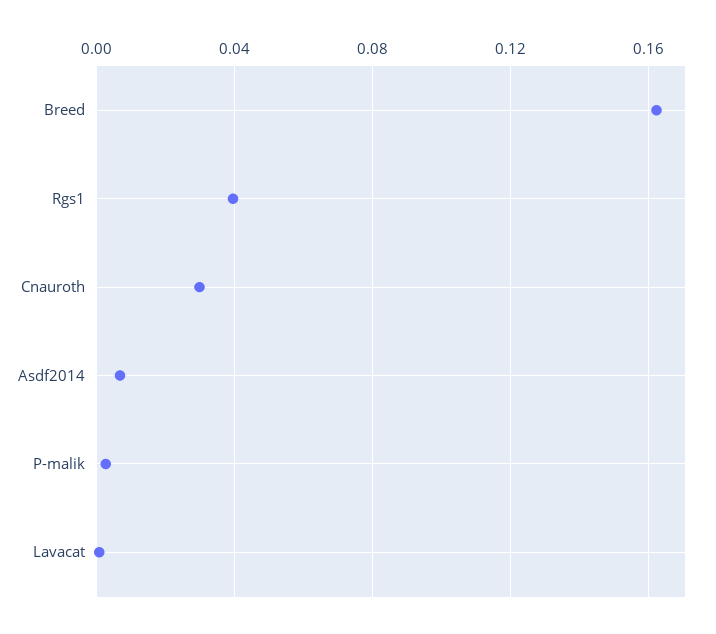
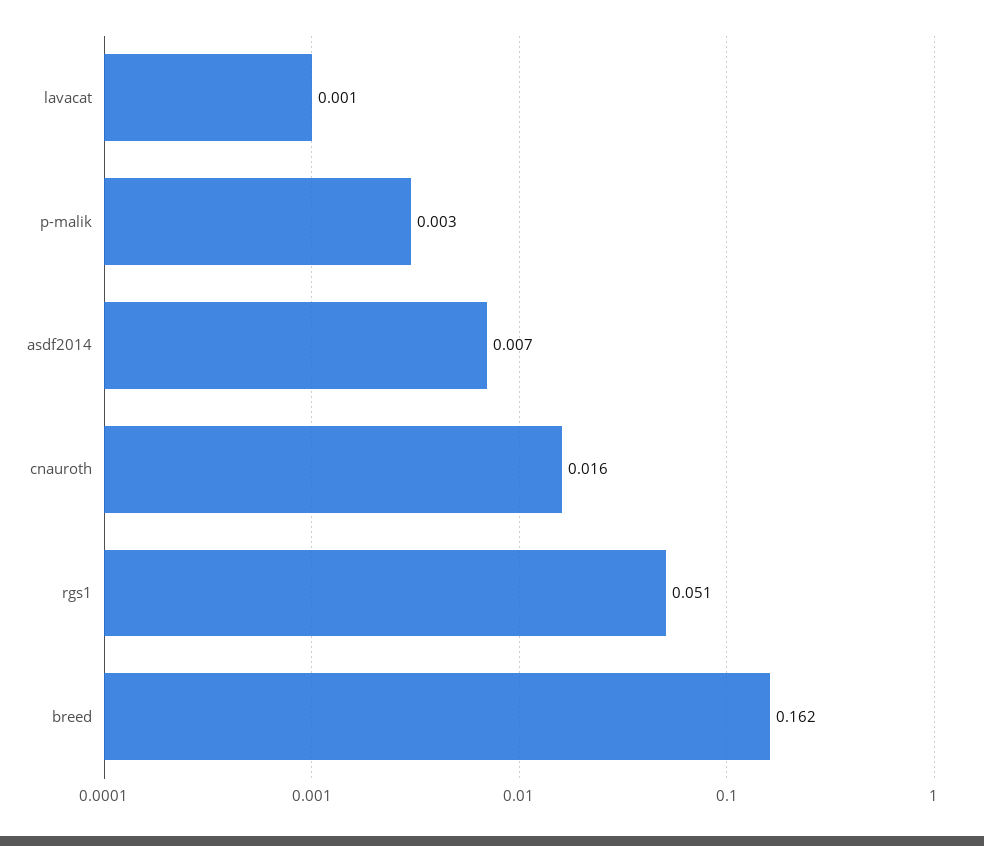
  {
    "Breed": 0.162,
-   "Rgs1": 0.04,
+   "Rgs1": 0.051,
-   "Cnauroth": 0.03,
+   "Cnauroth": 0.016,
    "Asdf2014": 0.007,
    "P-malik": 0.003,
    "Lavacat": 0.001
  }

